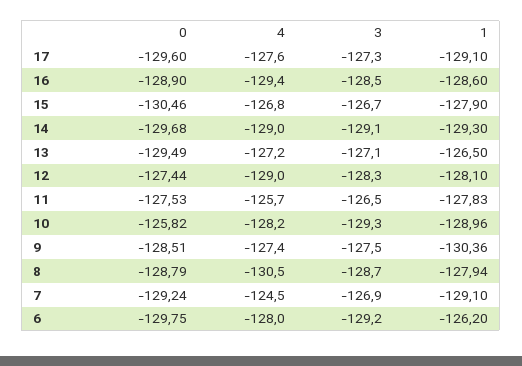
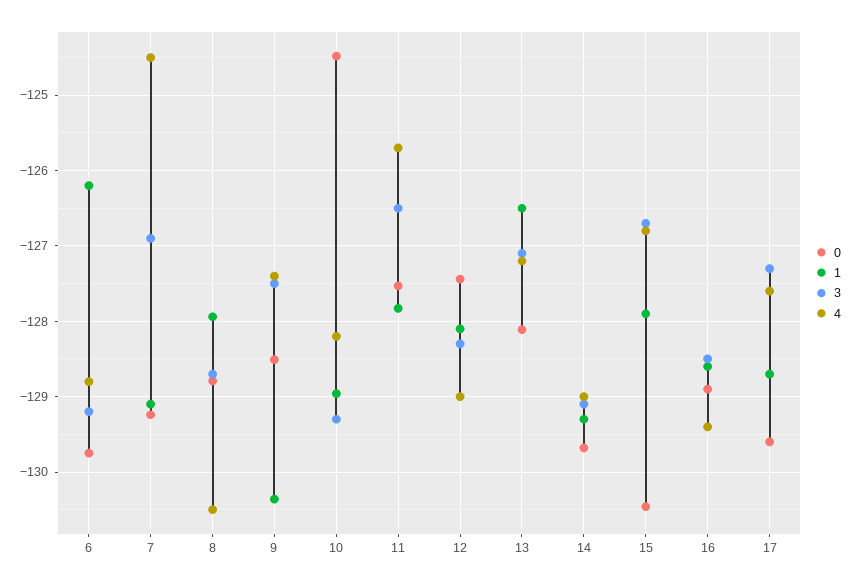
  {
    "0": {
      "17": -129.6,
      "16": -128.9,
      "15": -130.46,
      "14": -129.68,
-     "13": -129.49,
+     "13": -128.1,
      "12": -127.44,
      "11": -127.53,
-     "10": -125.82,
+     "10": -124.5,
      "9": -128.51,
      "8": -128.79,
      "7": -129.24,
      "6": -129.75
    },
    "4": {
      "17": -127.6,
      "16": -129.4,
      "15": -126.8,
      "14": -129,
      "13": -127.2,
      "12": -129,
      "11": -125.7,
      "10": -128.2,
      "9": -127.4,
      "8": -130.5,
      "7": -124.5,
-     "6": -128
+     "6": -128.8
    },
    "3": {
      "17": -127.3,
      "16": -128.5,
      "15": -126.7,
      "14": -129.1,
      "13": -127.1,
      "12": -128.3,
      "11": -126.5,
      "10": -129.3,
      "9": -127.5,
      "8": -128.7,
      "7": -126.9,
      "6": -129.2
    },
    "1": {
-     "17": -129.1,
+     "17": -128.7,
      "16": -128.6,
      "15": -127.9,
      "14": -129.3,
      "13": -126.5,
      "12": -128.1,
      "11": -127.83,
      "10": -128.96,
      "9": -130.36,
      "8": -127.94,
      "7": -129.1,
      "6": -126.2
    }
  }

